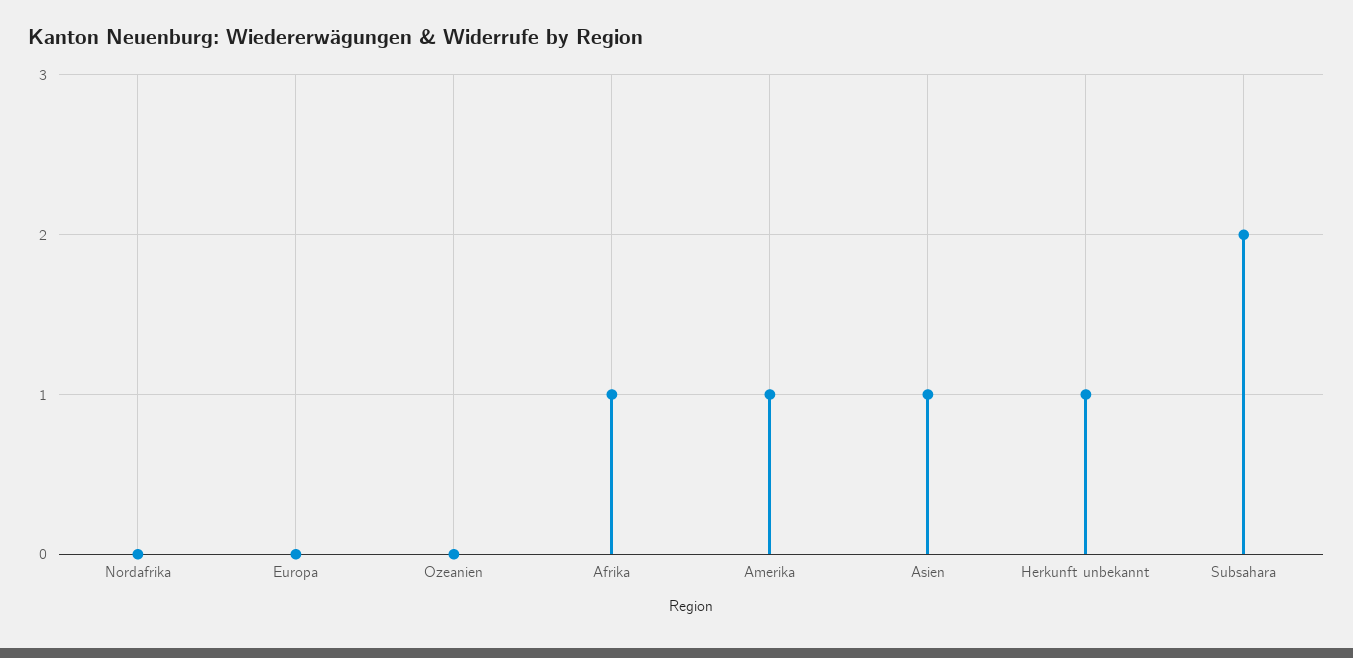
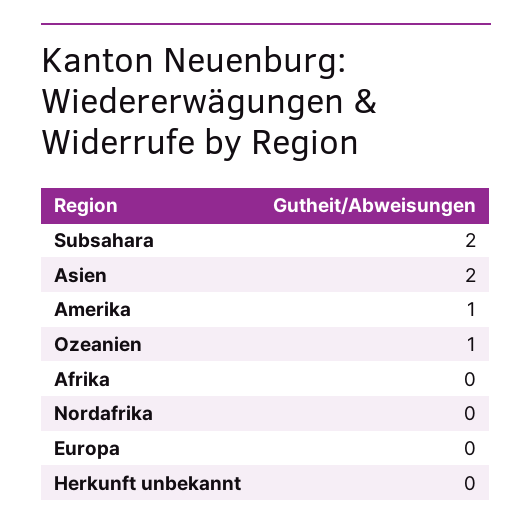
  {
    "Nordafrika": 0,
    "Europa": 0,
-   "Ozeanien": 0,
+   "Ozeanien": 1,
-   "Afrika": 1,
+   "Afrika": 0,
    "Amerika": 1,
-   "Asien": 1,
+   "Asien": 2,
-   "Herkunft unbekannt": 1,
+   "Herkunft unbekannt": 0,
    "Subsahara": 2
  }

